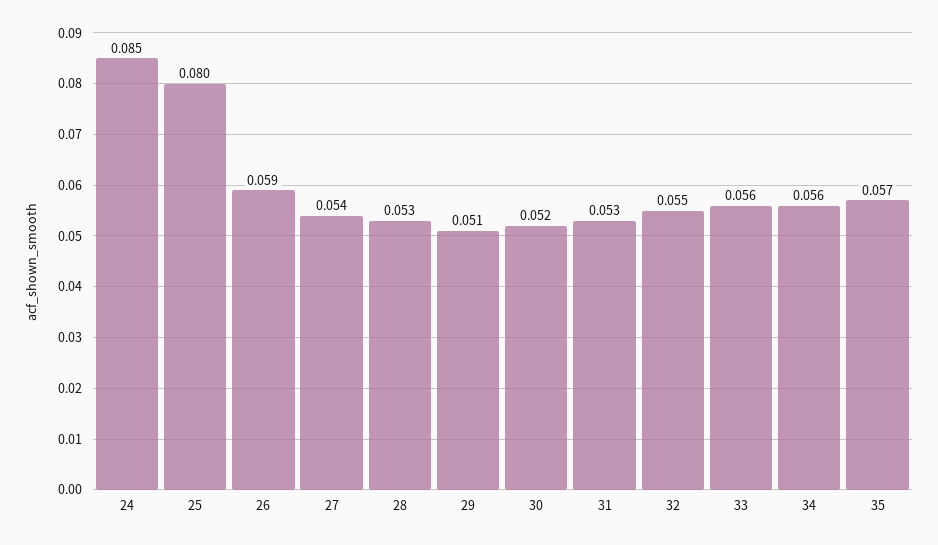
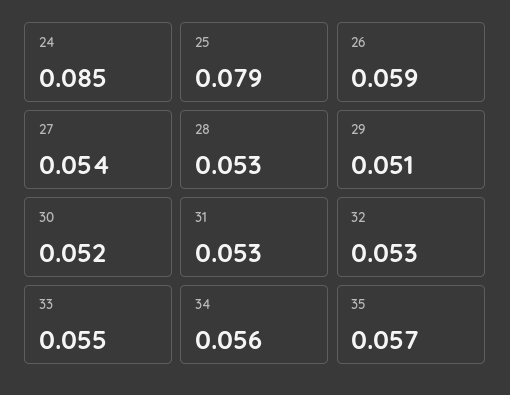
  {
    "24": 0.085,
-   "25": 0.08,
+   "25": 0.079,
    "26": 0.059,
    "27": 0.054,
    "28": 0.053,
    "29": 0.051,
    "30": 0.052,
    "31": 0.053,
-   "32": 0.055,
+   "32": 0.053,
-   "33": 0.056,
+   "33": 0.055,
    "34": 0.056,
    "35": 0.057
  }

